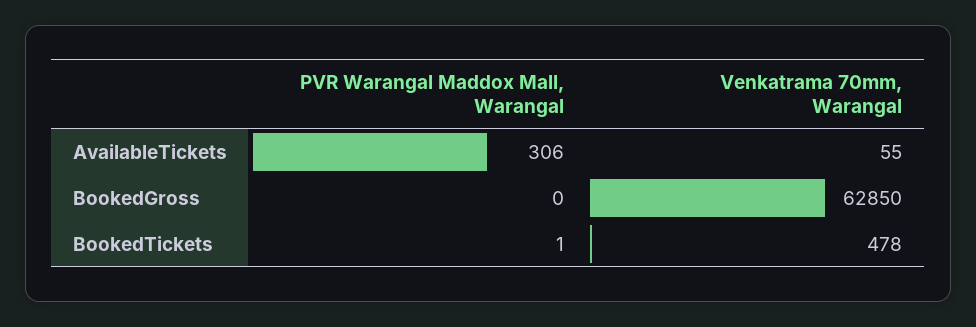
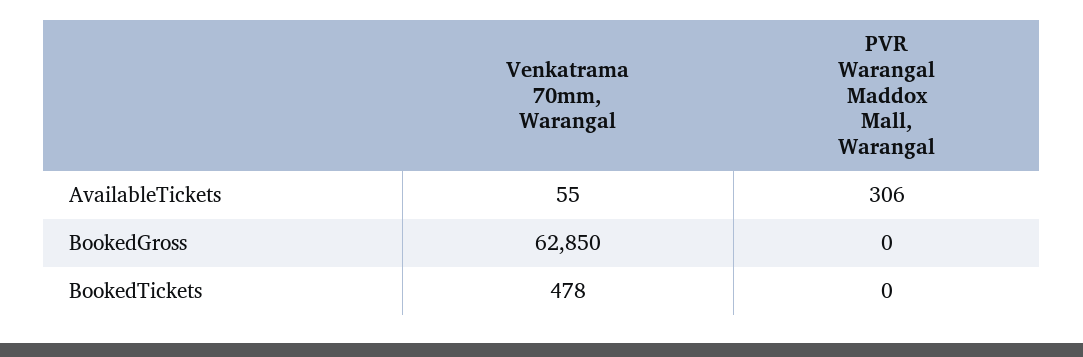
  {
    "PVR Warangal Maddox Mall, Warangal": {
      "AvailableTickets": 306,
      "BookedGross": 0,
-     "BookedTickets": 1
+     "BookedTickets": 0
    },
    "Venkatrama 70mm, Warangal": {
      "AvailableTickets": 55,
      "BookedGross": 62850,
      "BookedTickets": 478
    }
  }

